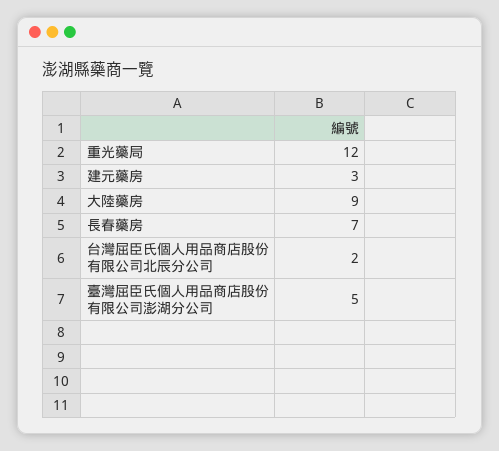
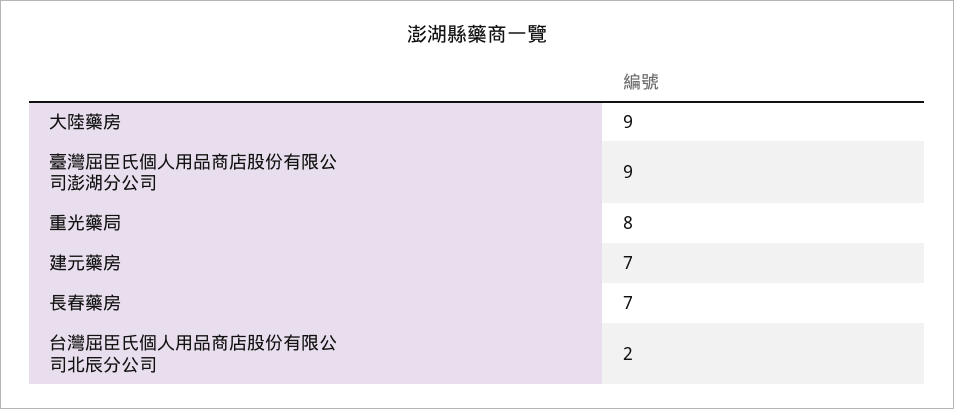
  {
-   "重光藥局": 12,
+   "重光藥局": 8,
-   "建元藥房": 3,
+   "建元藥房": 7,
    "大陸藥房": 9,
    "長春藥房": 7,
    "台灣屈臣氏個人用品商店股份有限公司北辰分公司": 2,
-   "臺灣屈臣氏個人用品商店股份有限公司澎湖分公司": 5
+   "臺灣屈臣氏個人用品商店股份有限公司澎湖分公司": 9
  }

